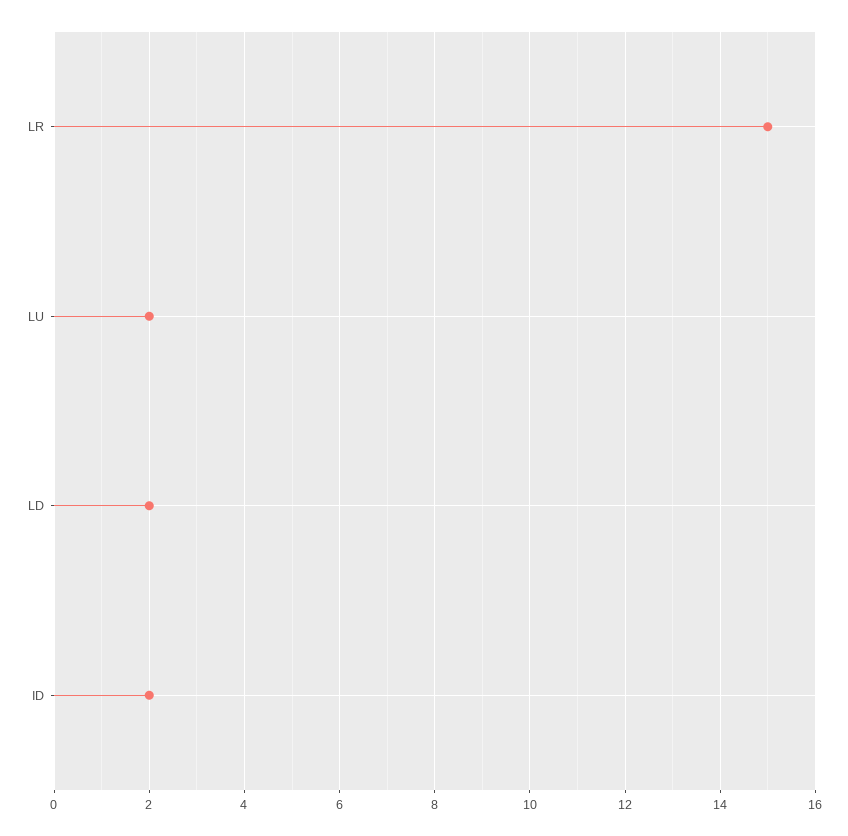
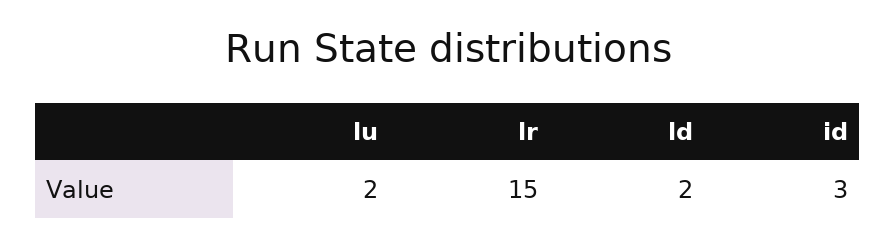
  {
    "LR": 15,
    "LU": 2,
    "LD": 2,
-   "ID": 2
+   "ID": 3
  }

